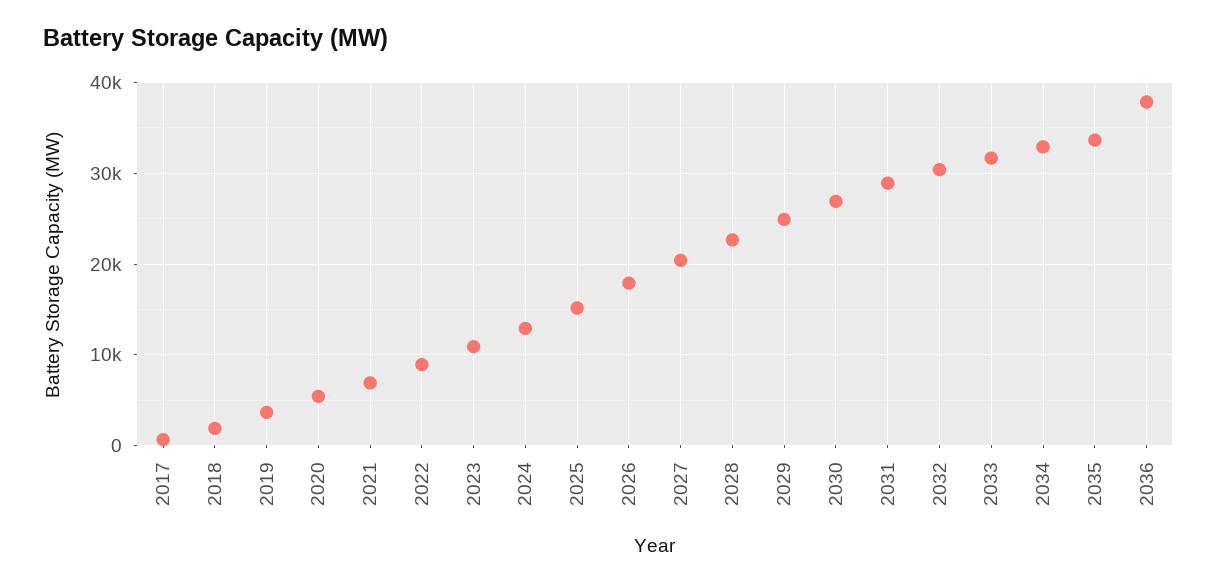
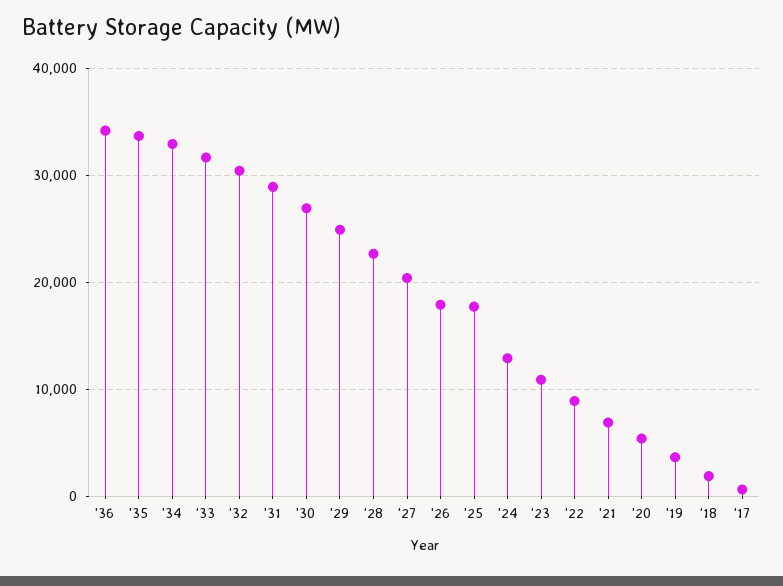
  {
    "2017": 1000,
    "2018": 2000,
    "2019": 4000,
    "2020": 5000,
    "2021": 7000,
    "2022": 9000,
    "2023": 11000,
    "2024": 13000,
-   "2025": 15000,
+   "2025": 18000,
    "2026": 18000,
    "2027": 20000,
    "2028": 23000,
    "2029": 25000,
    "2030": 27000,
    "2031": 29000,
    "2032": 30000,
    "2033": 32000,
    "2034": 33000,
    "2035": 34000,
-   "2036": 38000
+   "2036": 34000
  }

